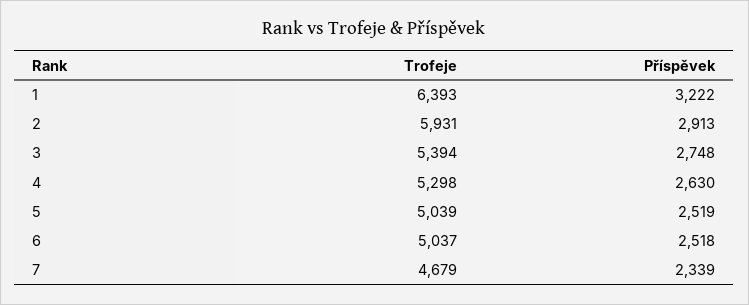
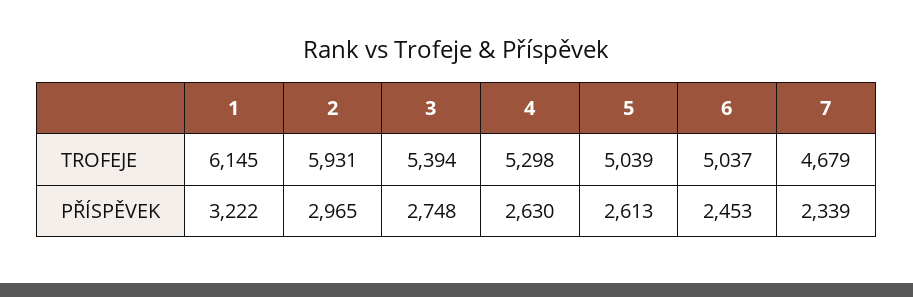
  {
    "Trofeje": {
-     "1": 6393,
+     "1": 6145,
      "2": 5931,
      "3": 5394,
      "4": 5298,
      "5": 5039,
      "6": 5037,
      "7": 4679
    },
    "Příspěvek": {
      "1": 3222,
-     "2": 2913,
+     "2": 2965,
      "3": 2748,
      "4": 2630,
-     "5": 2519,
+     "5": 2613,
-     "6": 2518,
+     "6": 2453,
      "7": 2339
    }
  }

